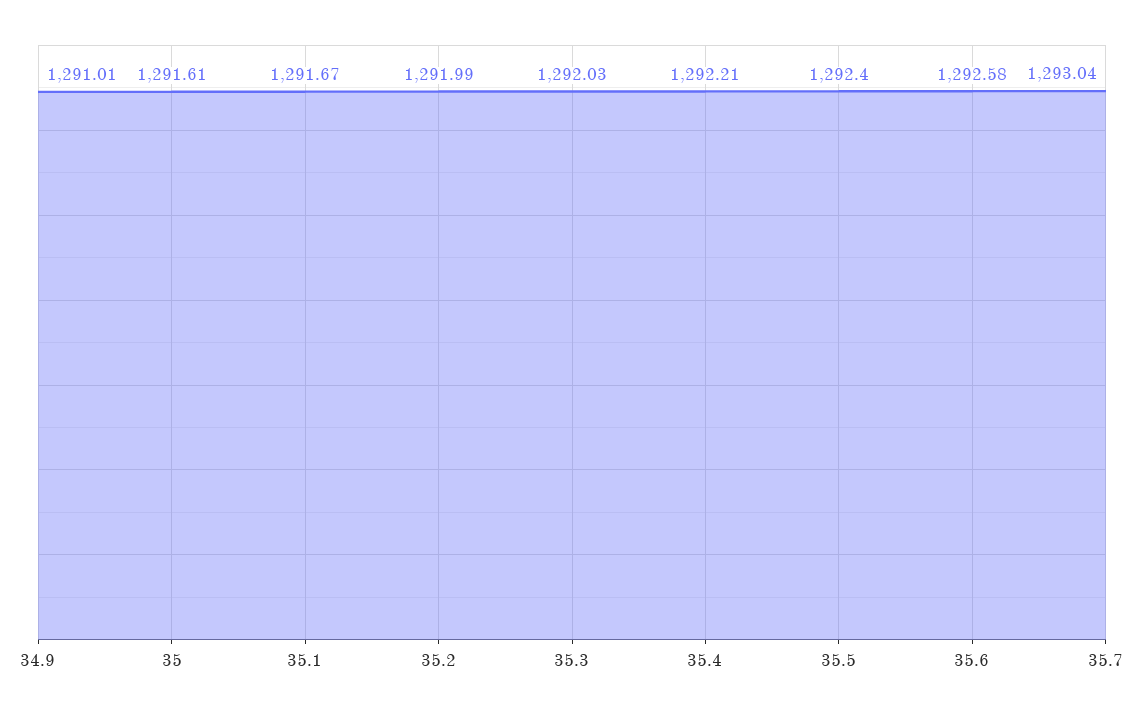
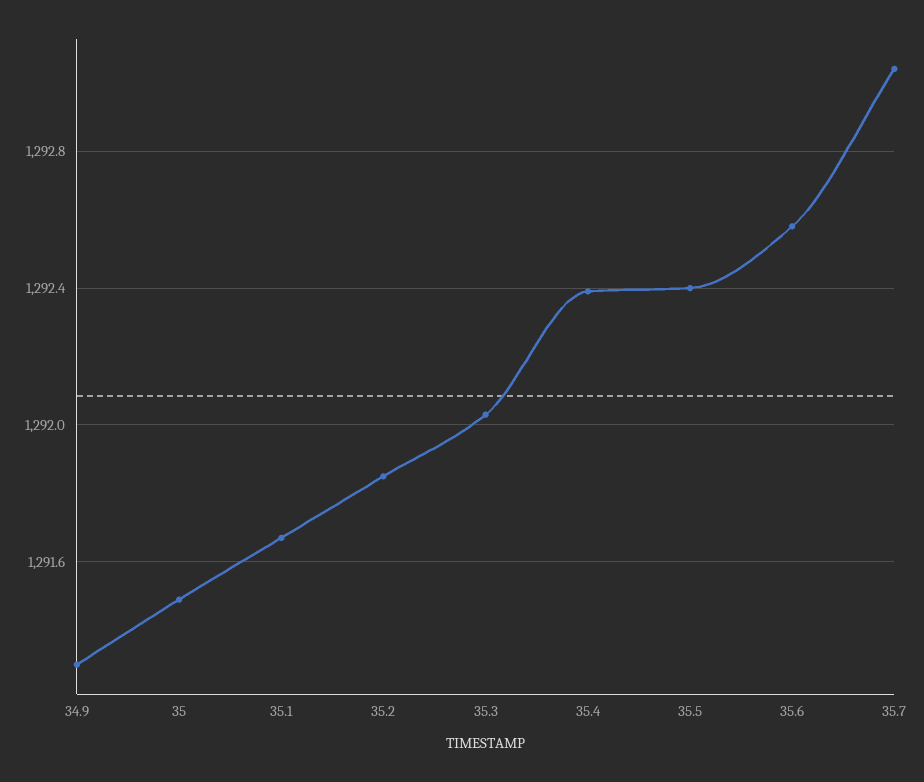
  {
-   "34.9": 1291.01,
+   "34.9": 1291.3,
-   "35": 1291.61,
+   "35": 1291.5,
    "35.1": 1291.67,
-   "35.2": 1291.99,
+   "35.2": 1291.85,
    "35.3": 1292.03,
-   "35.4": 1292.21,
+   "35.4": 1292.4,
    "35.5": 1292.4,
    "35.6": 1292.58,
    "35.7": 1293.04
  }

